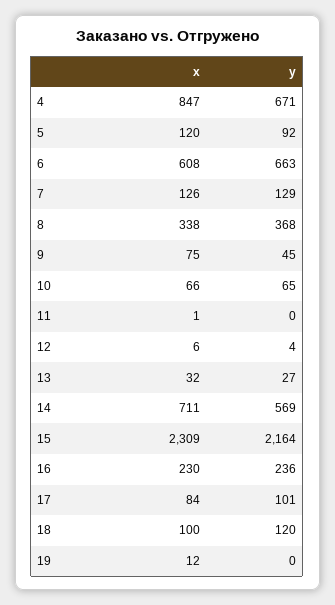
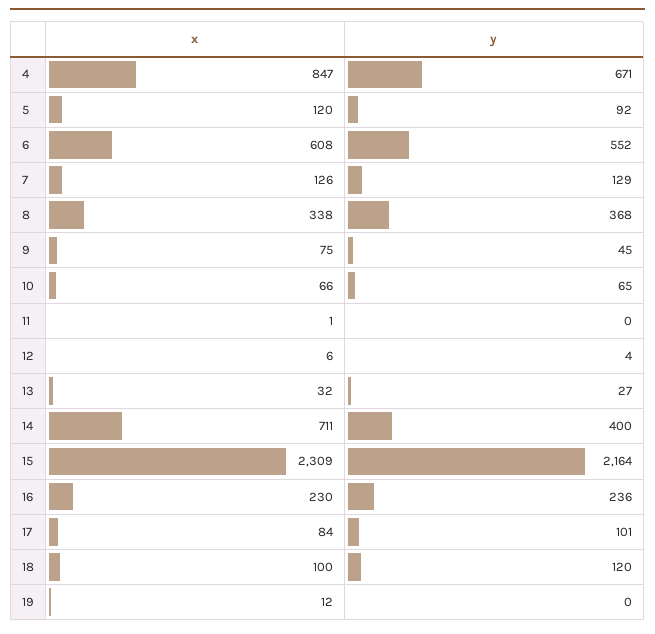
  {
    "x": {
      "4": 847,
      "5": 120,
      "6": 608,
      "7": 126,
      "8": 338,
      "9": 75,
      "10": 66,
      "11": 1,
      "12": 6,
      "13": 32,
      "14": 711,
      "15": 2309,
      "16": 230,
      "17": 84,
      "18": 100,
      "19": 12
    },
    "y": {
      "4": 671,
      "5": 92,
-     "6": 663,
+     "6": 552,
      "7": 129,
      "8": 368,
      "9": 45,
      "10": 65,
      "11": 0,
      "12": 4,
      "13": 27,
-     "14": 569,
+     "14": 400,
      "15": 2164,
      "16": 236,
      "17": 101,
      "18": 120,
      "19": 0
    }
  }

